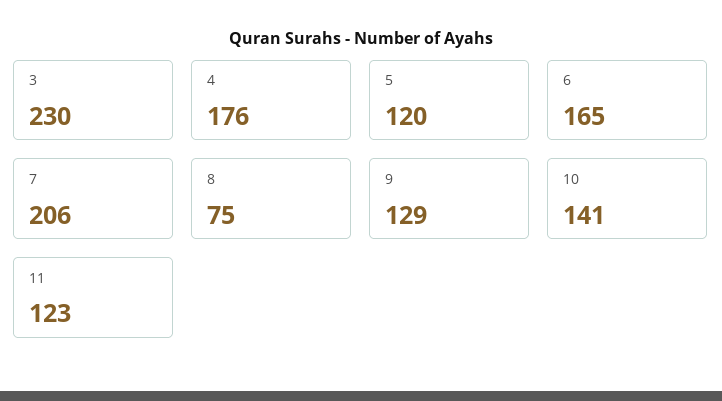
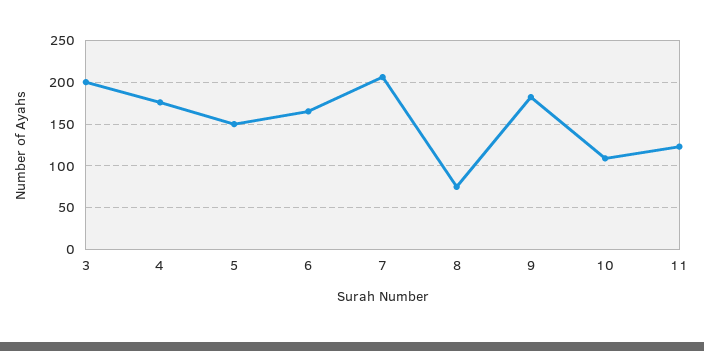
  {
-   "3": 230,
+   "3": 200,
    "4": 176,
-   "5": 120,
+   "5": 150,
    "6": 165,
    "7": 206,
    "8": 75,
-   "9": 129,
+   "9": 180,
-   "10": 141,
+   "10": 110,
    "11": 123
  }

